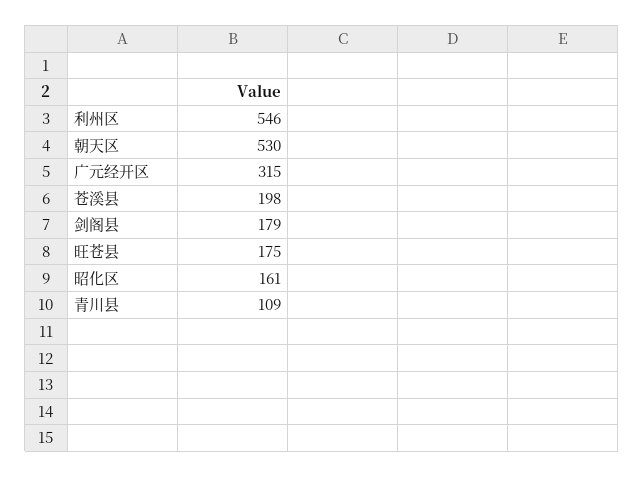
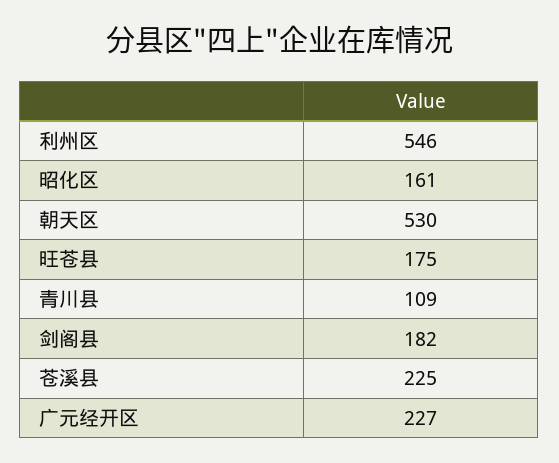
  {
    "利州区": 546,
    "朝天区": 530,
-   "广元经开区": 315,
+   "广元经开区": 227,
-   "苍溪县": 198,
+   "苍溪县": 225,
-   "剑阁县": 179,
+   "剑阁县": 182,
    "旺苍县": 175,
    "昭化区": 161,
    "青川县": 109
  }

